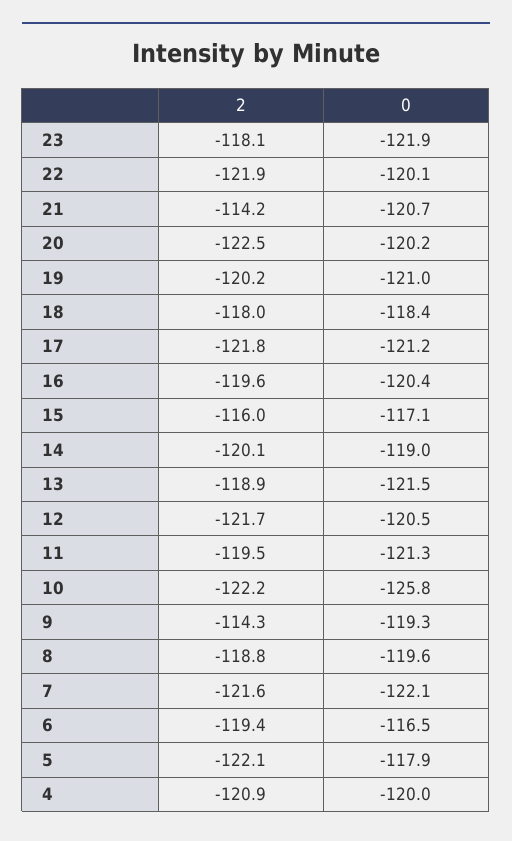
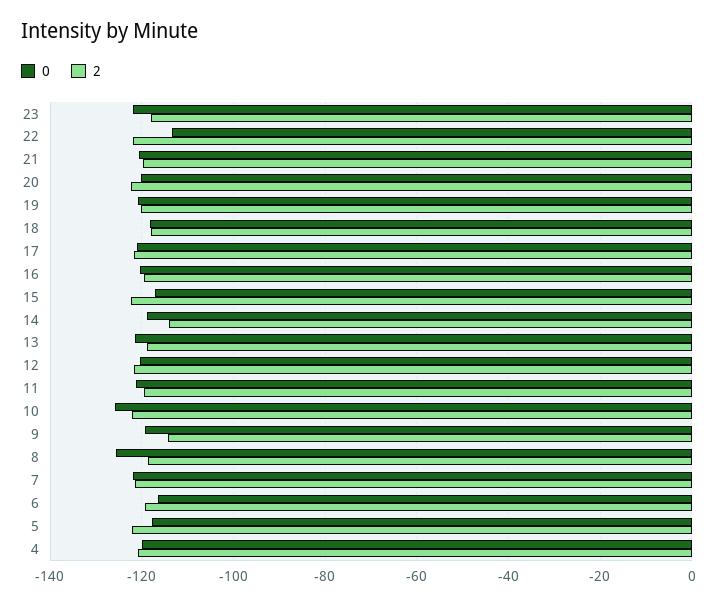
  {
    "2": {
      "23": -118.1,
      "22": -121.9,
-     "21": -114.2,
+     "21": -120,
      "20": -122.5,
      "19": -120.2,
      "18": -118,
      "17": -121.8,
      "16": -119.6,
-     "15": -116,
+     "15": -122,
-     "14": -120.1,
+     "14": -114,
      "13": -118.9,
      "12": -121.7,
      "11": -119.5,
      "10": -122.2,
      "9": -114.3,
      "8": -118.8,
      "7": -121.6,
      "6": -119.4,
      "5": -122.1,
      "4": -120.9
    },
    "0": {
      "23": -121.9,
-     "22": -120.1,
+     "22": -114,
      "21": -120.7,
      "20": -120.2,
      "19": -121,
      "18": -118.4,
      "17": -121.2,
      "16": -120.4,
      "15": -117.1,
      "14": -119,
      "13": -121.5,
      "12": -120.5,
      "11": -121.3,
      "10": -125.8,
      "9": -119.3,
-     "8": -119.6,
+     "8": -126,
      "7": -122.1,
      "6": -116.5,
      "5": -117.9,
      "4": -120
    }
  }

